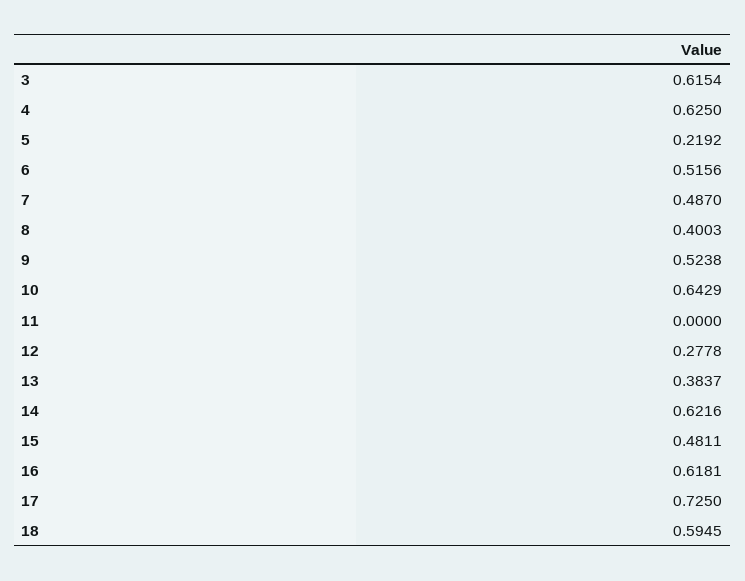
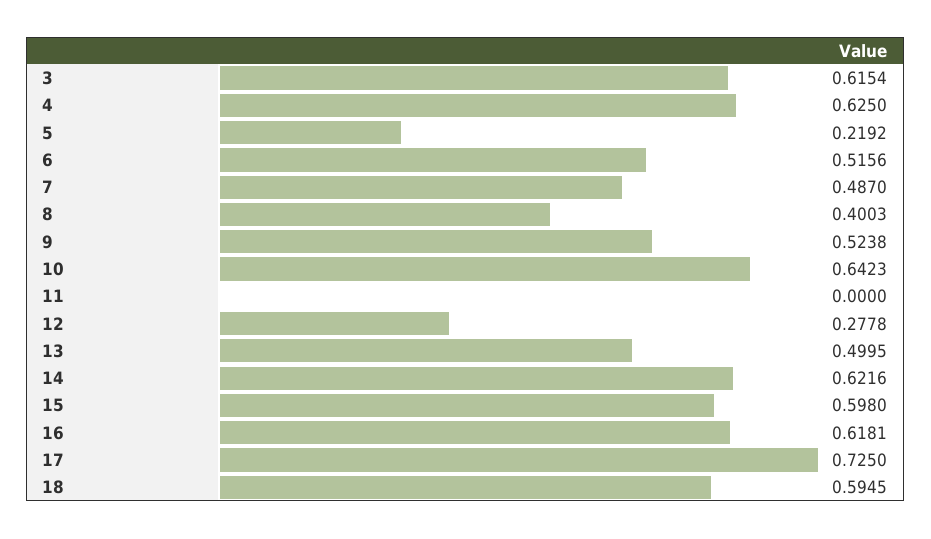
  {
    "3": 0.6154,
    "4": 0.625,
    "5": 0.2192,
    "6": 0.5156,
    "7": 0.487,
    "8": 0.4003,
    "9": 0.5238,
-   "10": 0.6429,
+   "10": 0.6423,
    "11": 0,
    "12": 0.2778,
-   "13": 0.3837,
+   "13": 0.4995,
    "14": 0.6216,
-   "15": 0.4811,
+   "15": 0.598,
    "16": 0.6181,
    "17": 0.725,
    "18": 0.5945
  }

